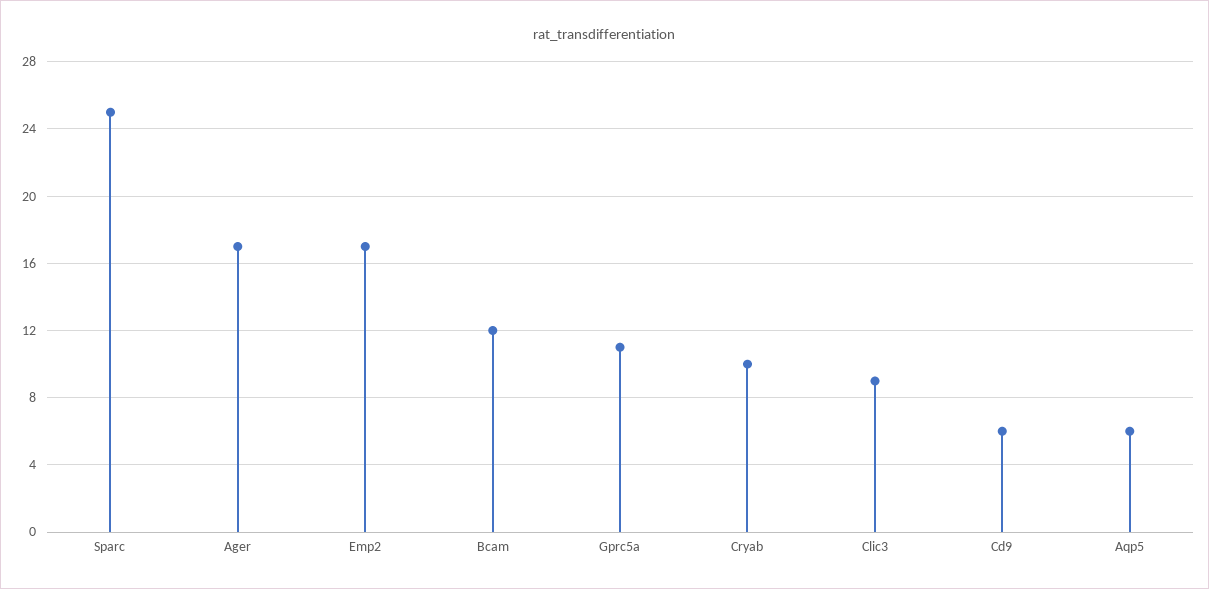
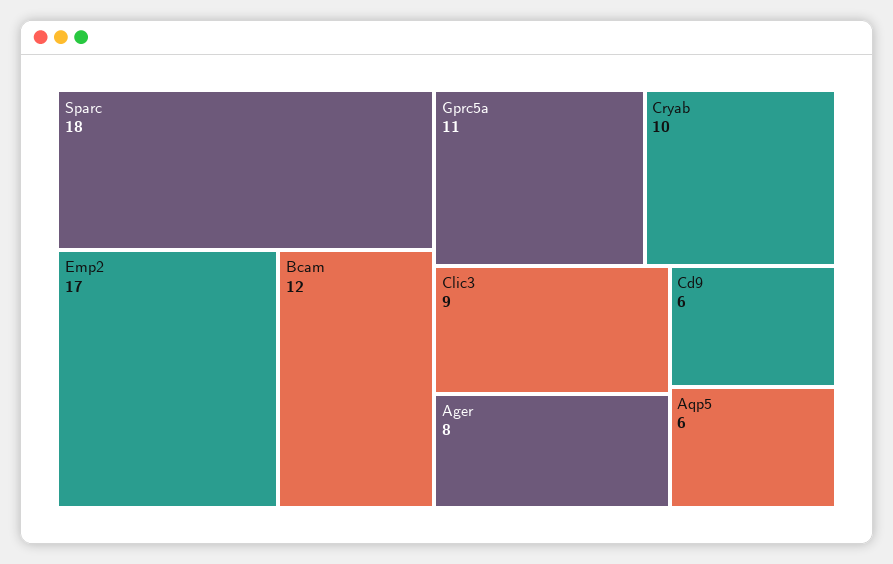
  {
-   "Sparc": 25,
+   "Sparc": 18,
-   "Ager": 17,
+   "Ager": 8,
    "Emp2": 17,
    "Bcam": 12,
    "Gprc5a": 11,
    "Cryab": 10,
    "Clic3": 9,
    "Cd9": 6,
    "Aqp5": 6
  }

